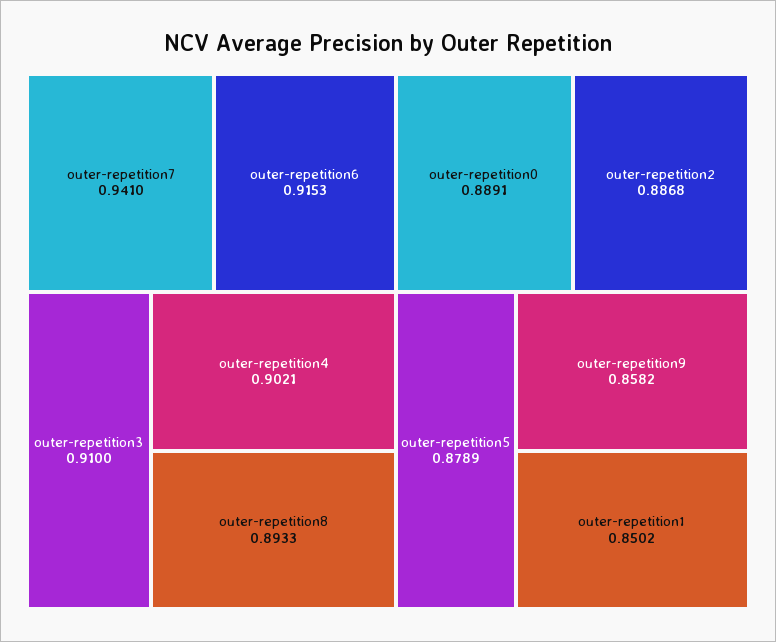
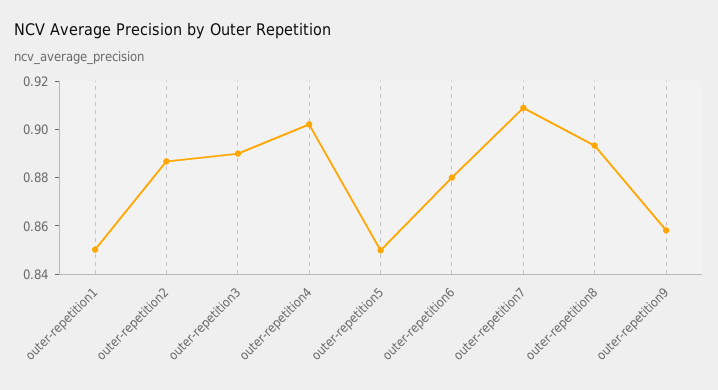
  {
-   "outer-repetition7": 0.941,
+   "outer-repetition7": 0.91,
-   "outer-repetition6": 0.9153,
+   "outer-repetition6": 0.88,
-   "outer-repetition3": 0.91,
+   "outer-repetition3": 0.89,
    "outer-repetition4": 0.9021,
    "outer-repetition8": 0.8933,
-   "outer-repetition0": 0.8891,
    "outer-repetition2": 0.8868,
-   "outer-repetition5": 0.8789,
+   "outer-repetition5": 0.85,
    "outer-repetition9": 0.8582,
    "outer-repetition1": 0.8502
  }

